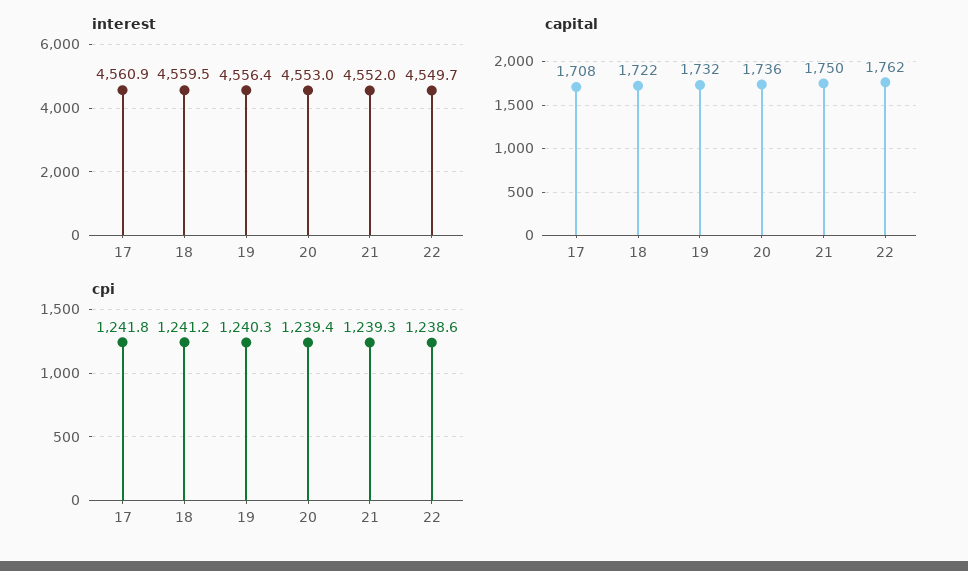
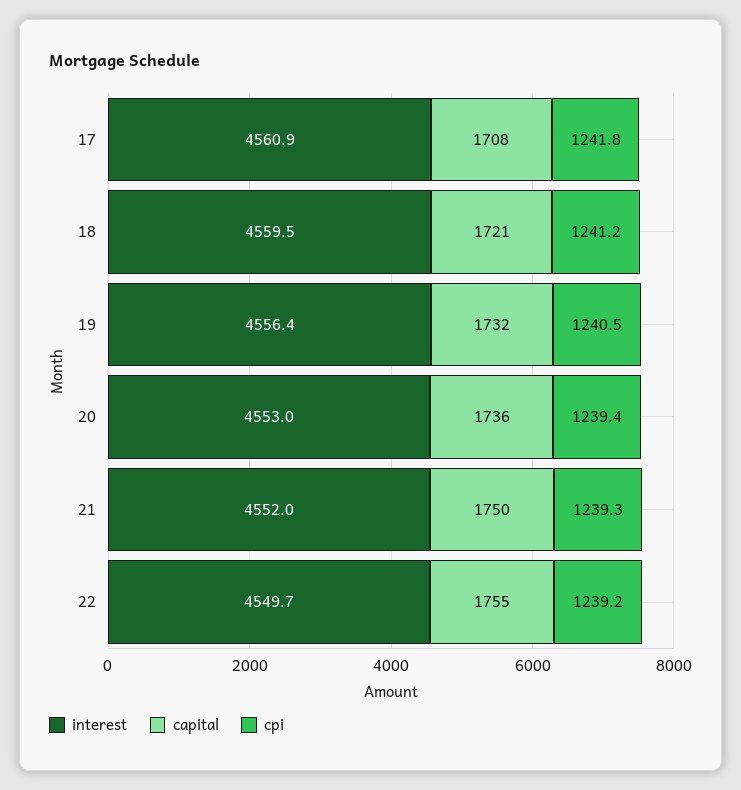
  {
    "interest": {
      "17": 4560.9,
      "18": 4559.5,
      "19": 4556.4,
      "20": 4553,
      "21": 4552,
      "22": 4549.7
    },
    "capital": {
      "17": 1708,
-     "18": 1722,
+     "18": 1721,
      "19": 1732,
      "20": 1736,
      "21": 1750,
-     "22": 1762
+     "22": 1755
    },
    "cpi": {
      "17": 1241.8,
      "18": 1241.2,
-     "19": 1240.3,
+     "19": 1240.5,
      "20": 1239.4,
      "21": 1239.3,
-     "22": 1238.6
+     "22": 1239.2
    }
  }

